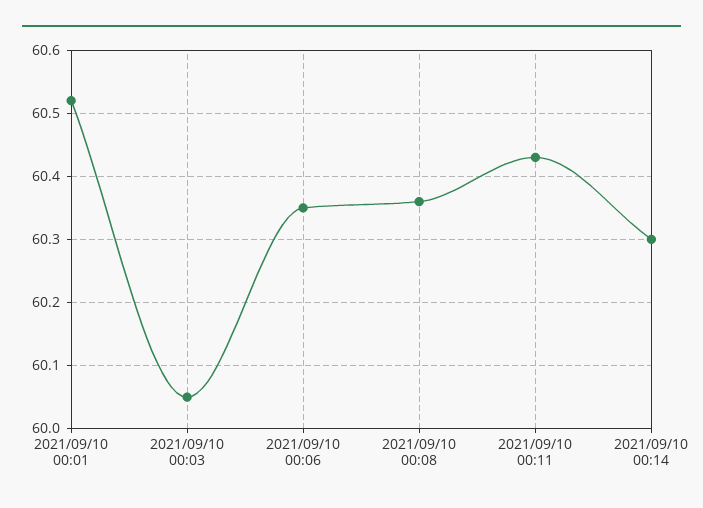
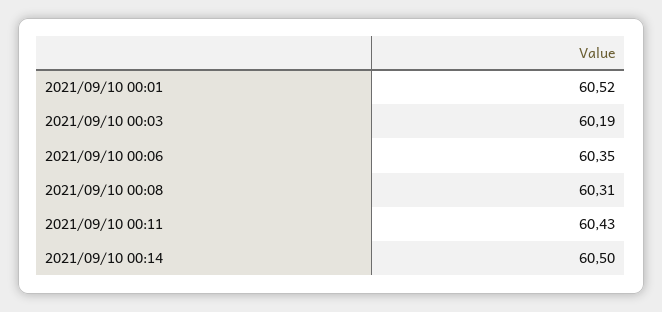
  {
    "2021/09/10 00:01": 60.52,
-   "2021/09/10 00:03": 60.05,
+   "2021/09/10 00:03": 60.19,
    "2021/09/10 00:06": 60.35,
-   "2021/09/10 00:08": 60.36,
+   "2021/09/10 00:08": 60.31,
    "2021/09/10 00:11": 60.43,
-   "2021/09/10 00:14": 60.3
+   "2021/09/10 00:14": 60.5
  }

